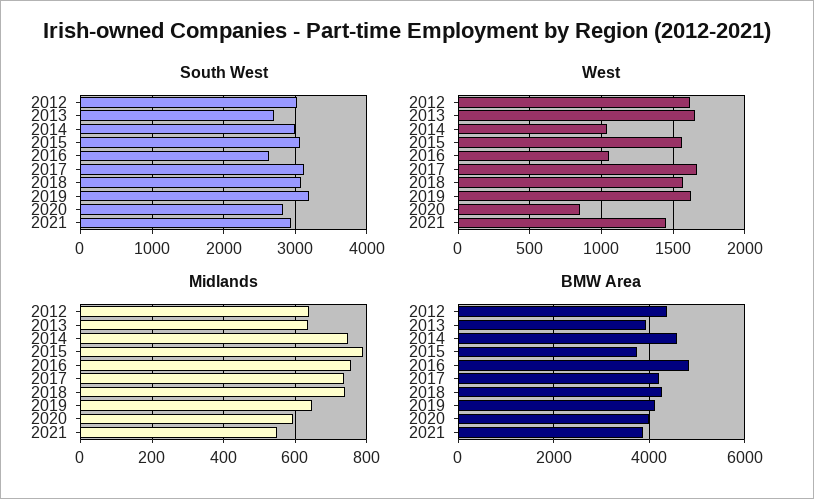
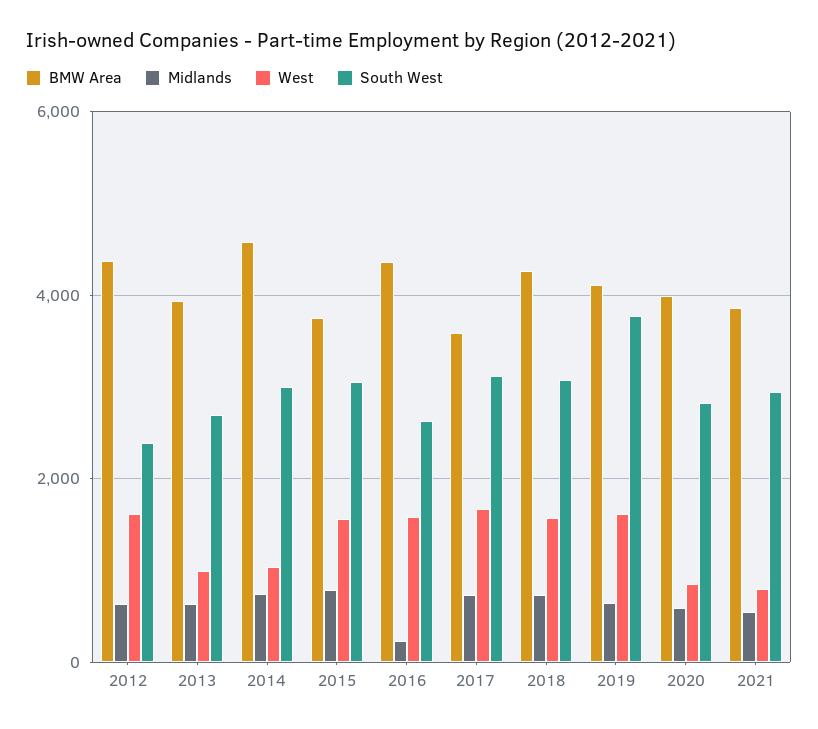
  {
    "South West": {
-     "2012": 3000,
+     "2012": 2400,
      "2013": 2700,
      "2014": 3000,
      "2015": 3100,
      "2016": 2600,
      "2017": 3100,
      "2018": 3100,
-     "2019": 3200,
+     "2019": 3800,
      "2020": 2800,
      "2021": 2900
    },
    "West": {
      "2012": 1600,
-     "2013": 1650,
+     "2013": 1000,
      "2014": 1050,
      "2015": 1550,
-     "2016": 1050,
+     "2016": 1600,
      "2017": 1650,
      "2018": 1550,
      "2019": 1600,
      "2020": 850,
-     "2021": 1450
+     "2021": 800
    },
    "Midlands": {
      "2012": 640,
      "2013": 640,
      "2014": 740,
      "2015": 800,
-     "2016": 760,
+     "2016": 200,
      "2017": 740,
      "2018": 740,
      "2019": 640,
      "2020": 600,
      "2021": 540
    },
    "BMW Area": {
      "2012": 4400,
      "2013": 4000,
      "2014": 4600,
      "2015": 3800,
-     "2016": 4800,
+     "2016": 4400,
-     "2017": 4200,
+     "2017": 3600,
      "2018": 4200,
      "2019": 4200,
      "2020": 4000,
      "2021": 3800
    }
  }

